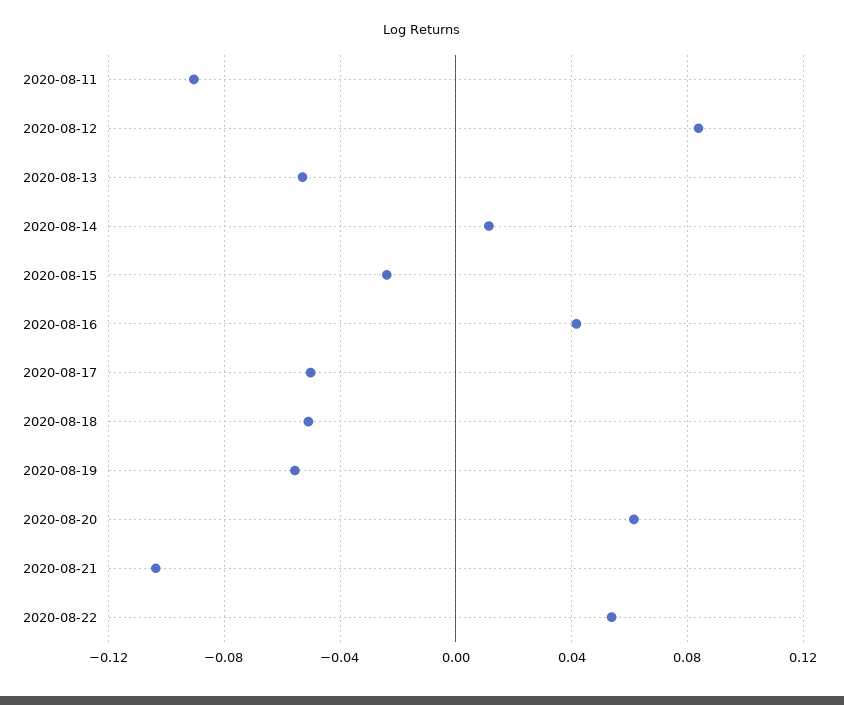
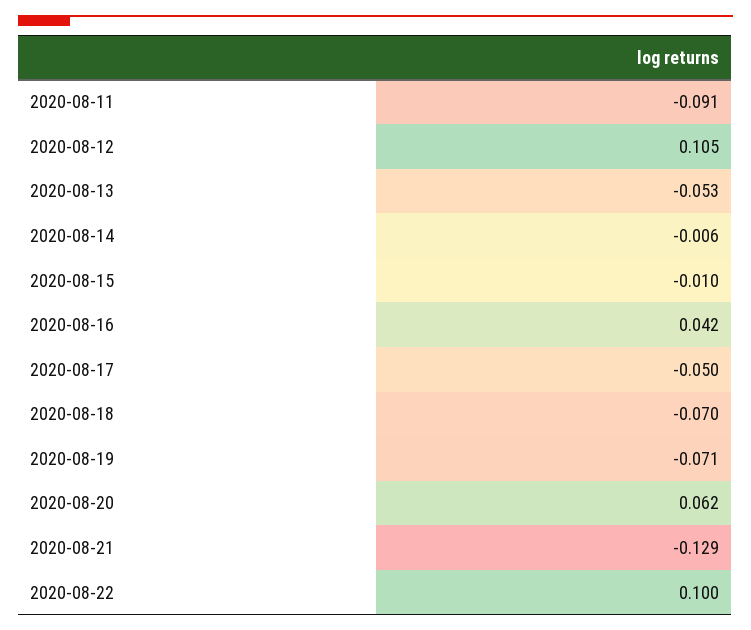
  {
    "2020-08-11": -0.091,
-   "2020-08-12": 0.085,
+   "2020-08-12": 0.105,
    "2020-08-13": -0.053,
-   "2020-08-14": 0.01,
+   "2020-08-14": -0.006,
-   "2020-08-15": -0.025,
+   "2020-08-15": -0.01,
    "2020-08-16": 0.042,
    "2020-08-17": -0.05,
-   "2020-08-18": -0.05,
+   "2020-08-18": -0.07,
-   "2020-08-19": -0.055,
+   "2020-08-19": -0.071,
    "2020-08-20": 0.062,
-   "2020-08-21": -0.105,
+   "2020-08-21": -0.129,
-   "2020-08-22": 0.055
+   "2020-08-22": 0.1
  }

